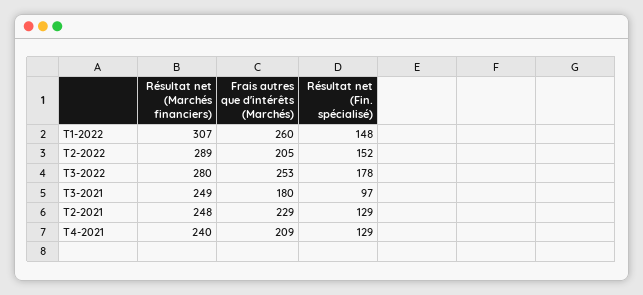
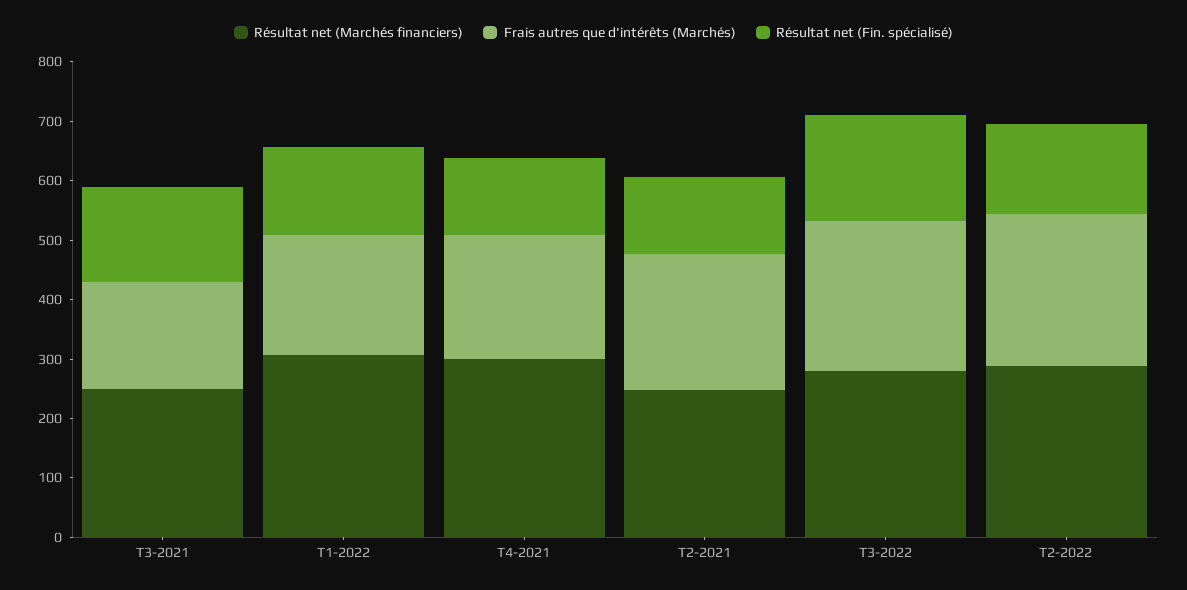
  {
    "Résultat net (Marchés financiers)": {
      "T1-2022": 307,
      "T2-2022": 289,
      "T3-2022": 280,
      "T3-2021": 249,
      "T2-2021": 248,
-     "T4-2021": 240
+     "T4-2021": 300
    },
    "Frais autres que d'intérêts (Marchés)": {
-     "T1-2022": 260,
+     "T1-2022": 200,
-     "T2-2022": 205,
+     "T2-2022": 260,
      "T3-2022": 253,
      "T3-2021": 180,
      "T2-2021": 229,
      "T4-2021": 209
    },
    "Résultat net (Fin. spécialisé)": {
      "T1-2022": 148,
      "T2-2022": 152,
      "T3-2022": 178,
-     "T3-2021": 97,
+     "T3-2021": 160,
      "T2-2021": 129,
      "T4-2021": 129
    }
  }

